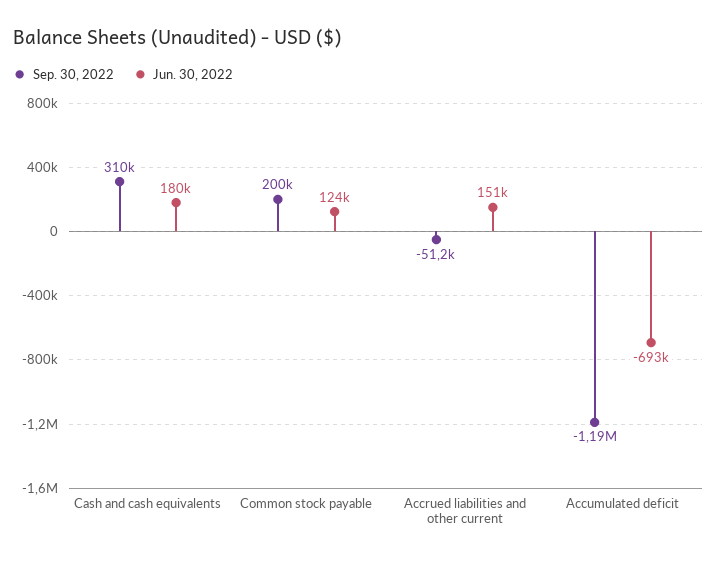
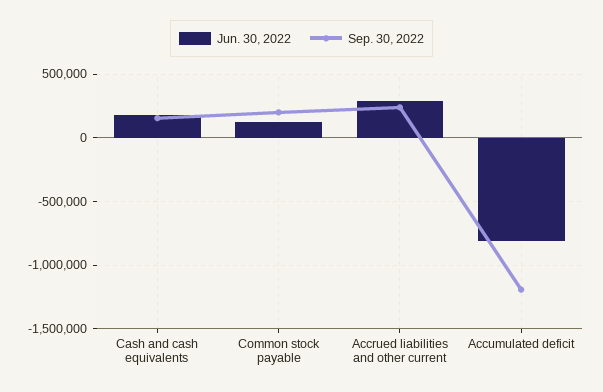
  {
    "Sep. 30, 2022": {
-     "Cash and cash equivalents": 310000,
+     "Cash and cash equivalents": 150000,
      "Common stock payable": 200000,
-     "Accrued liabilities and other current": -51200,
+     "Accrued liabilities and other current": 250000,
      "Accumulated deficit": -1190000
    },
    "Jun. 30, 2022": {
      "Cash and cash equivalents": 180000,
      "Common stock payable": 124000,
-     "Accrued liabilities and other current": 151000,
+     "Accrued liabilities and other current": 300000,
-     "Accumulated deficit": -693000
+     "Accumulated deficit": -800000
    }
  }

